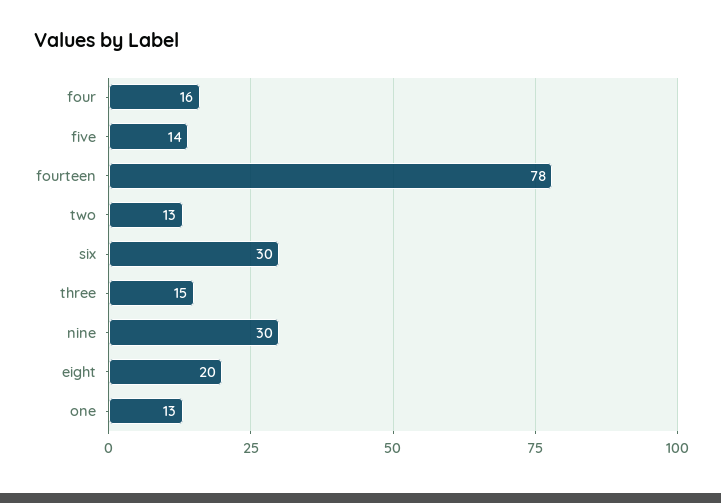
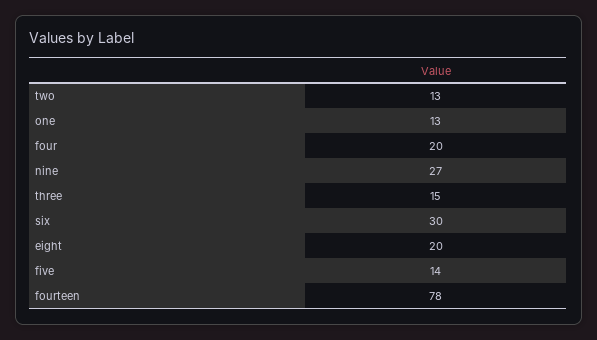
  {
-   "four": 16,
+   "four": 20,
    "five": 14,
    "fourteen": 78,
    "two": 13,
    "six": 30,
    "three": 15,
-   "nine": 30,
+   "nine": 27,
    "eight": 20,
    "one": 13
  }

